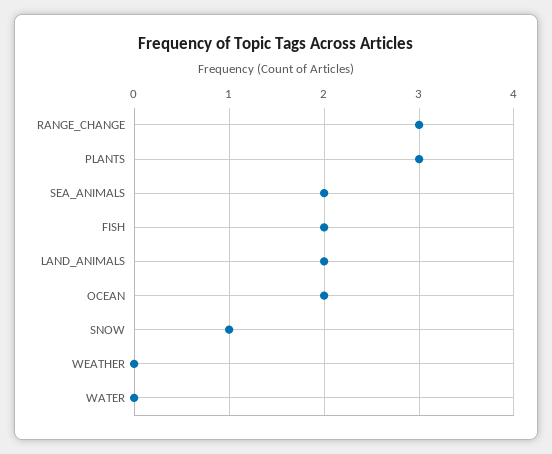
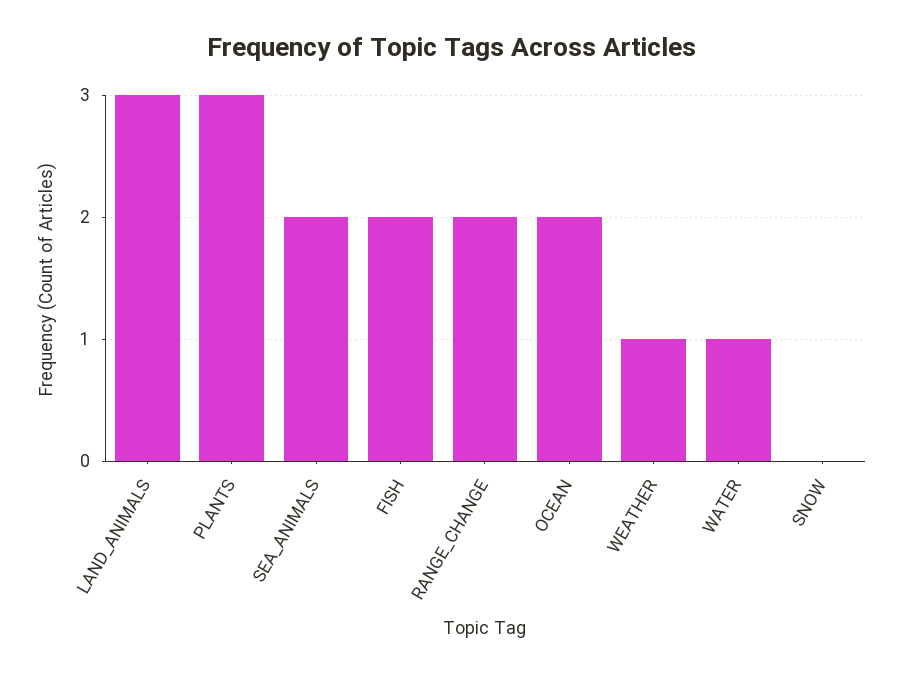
  {
-   "RANGE_CHANGE": 3,
+   "RANGE_CHANGE": 2,
    "PLANTS": 3,
    "SEA_ANIMALS": 2,
    "FISH": 2,
-   "LAND_ANIMALS": 2,
+   "LAND_ANIMALS": 3,
    "OCEAN": 2,
-   "SNOW": 1,
+   "SNOW": 0,
-   "WEATHER": 0,
+   "WEATHER": 1,
-   "WATER": 0
+   "WATER": 1
  }

